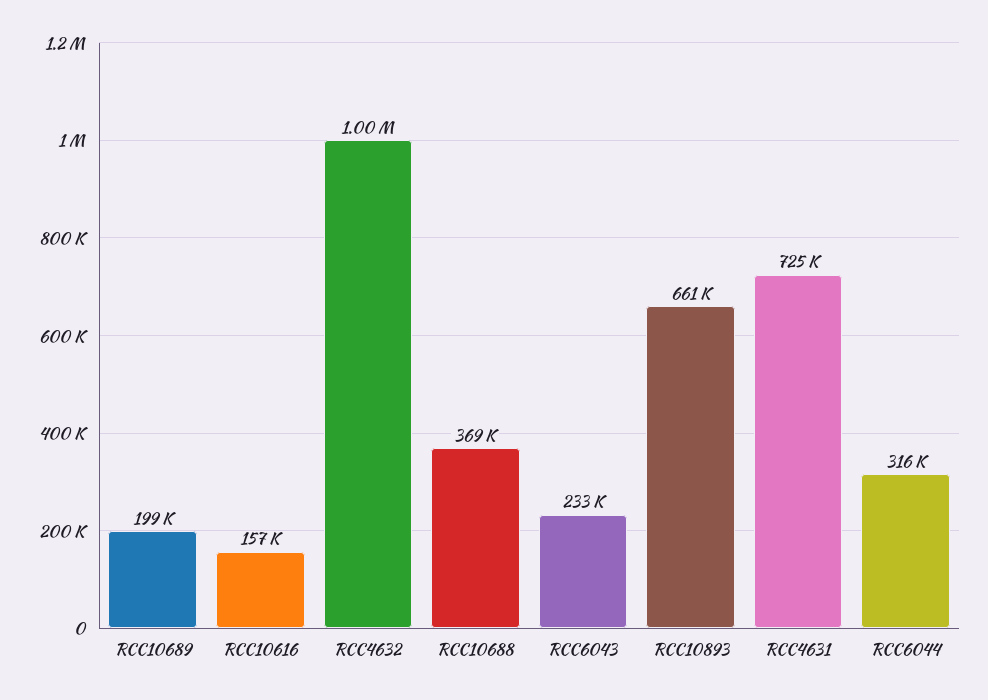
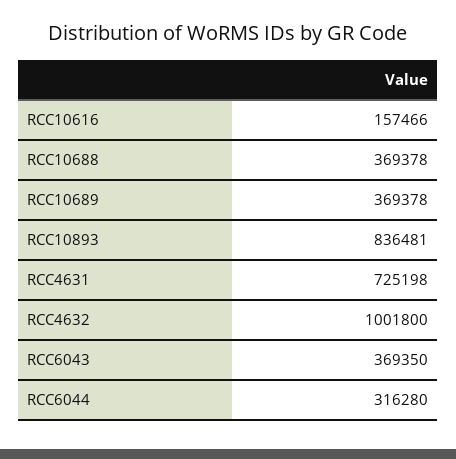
  {
-   "RCC10689": 199000,
+   "RCC10689": 369378,
    "RCC10616": 157466,
    "RCC4632": 1001800,
    "RCC10688": 369378,
-   "RCC6043": 233000,
+   "RCC6043": 369350,
-   "RCC10893": 661000,
+   "RCC10893": 836481,
    "RCC4631": 725198,
    "RCC6044": 316280
  }

